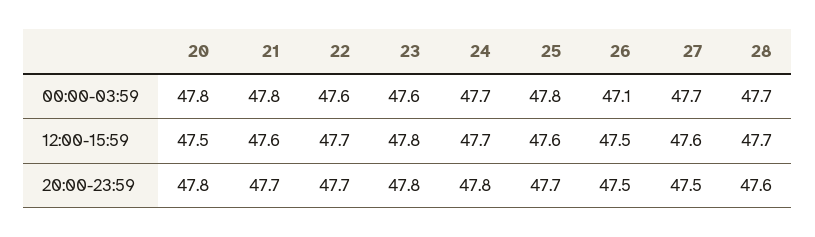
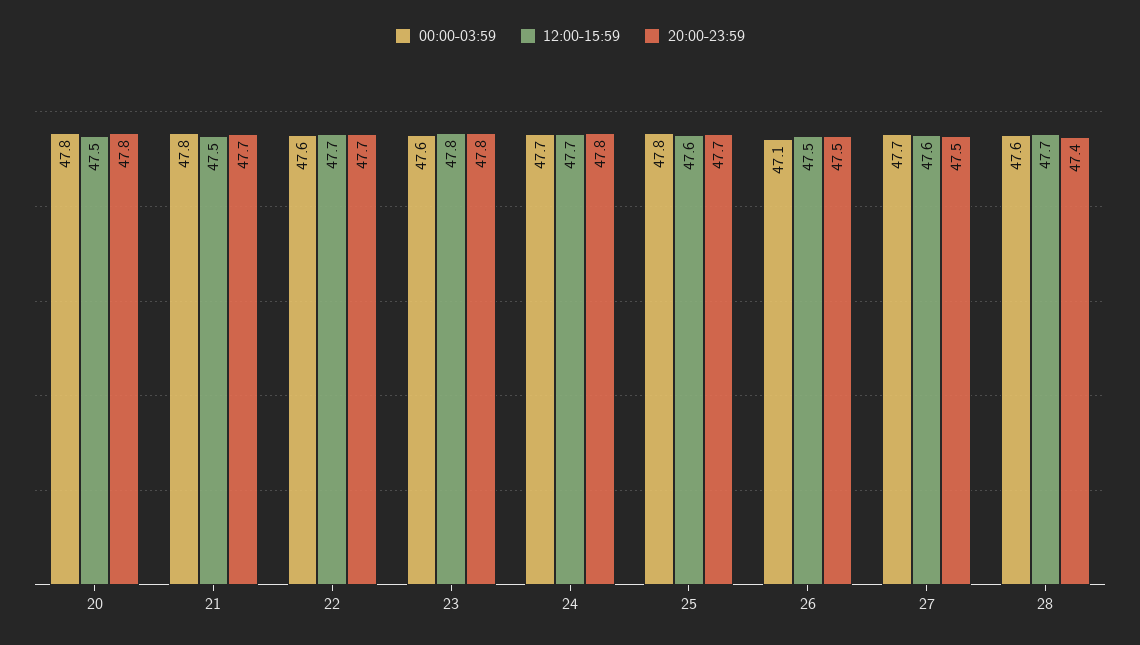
  {
    "00:00-03:59": {
      "20": 47.8,
      "21": 47.8,
      "22": 47.6,
      "23": 47.6,
      "24": 47.7,
      "25": 47.8,
      "26": 47.1,
      "27": 47.7,
-     "28": 47.7
+     "28": 47.6
    },
    "12:00-15:59": {
      "20": 47.5,
-     "21": 47.6,
+     "21": 47.5,
      "22": 47.7,
      "23": 47.8,
      "24": 47.7,
      "25": 47.6,
      "26": 47.5,
      "27": 47.6,
      "28": 47.7
    },
    "20:00-23:59": {
      "20": 47.8,
      "21": 47.7,
      "22": 47.7,
      "23": 47.8,
      "24": 47.8,
      "25": 47.7,
      "26": 47.5,
      "27": 47.5,
-     "28": 47.6
+     "28": 47.4
    }
  }

